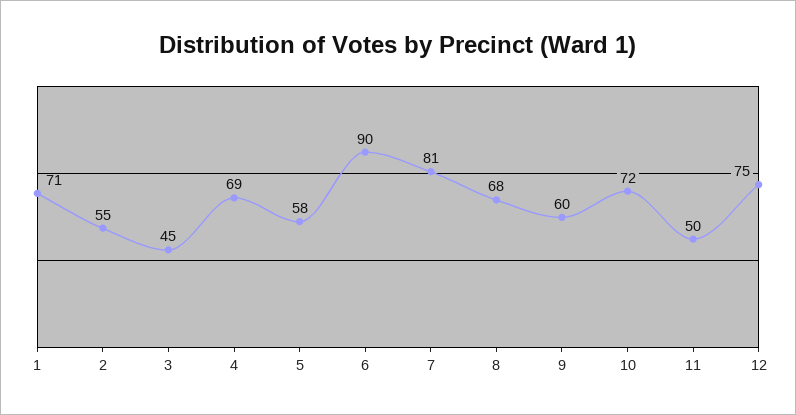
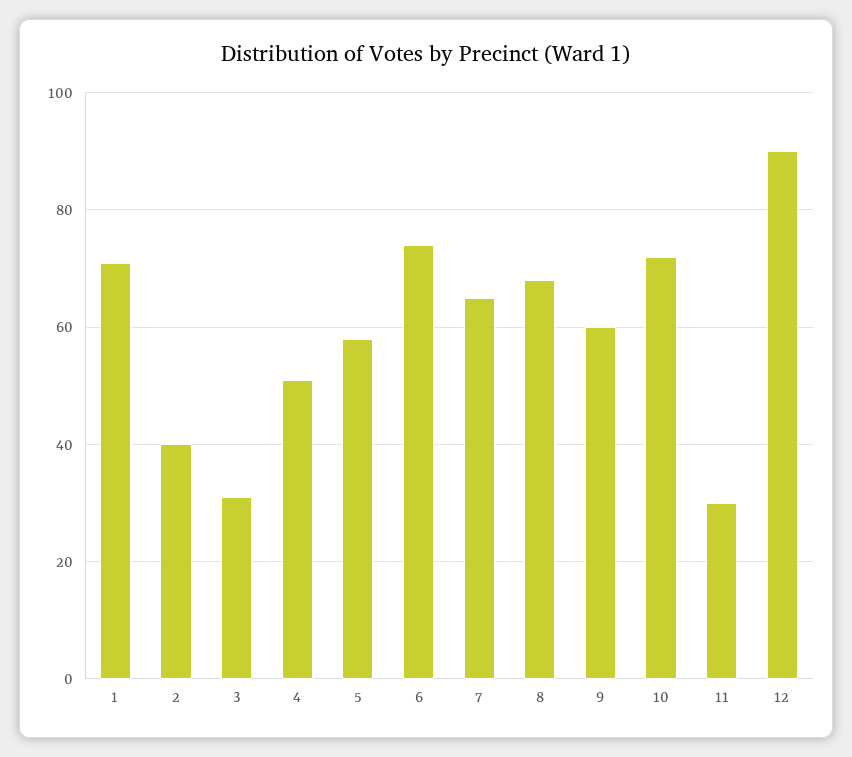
  {
    "1": 71,
-   "2": 55,
+   "2": 40,
-   "3": 45,
+   "3": 30,
-   "4": 69,
+   "4": 50,
    "5": 58,
-   "6": 90,
+   "6": 75,
-   "7": 81,
+   "7": 65,
    "8": 68,
    "9": 60,
    "10": 72,
-   "11": 50,
+   "11": 30,
-   "12": 75
+   "12": 90
  }

